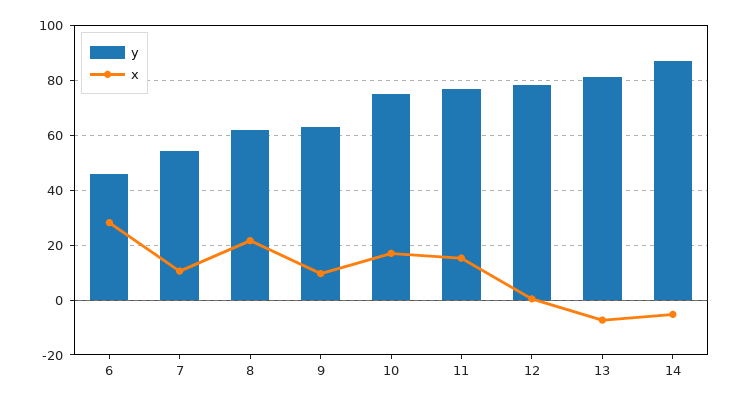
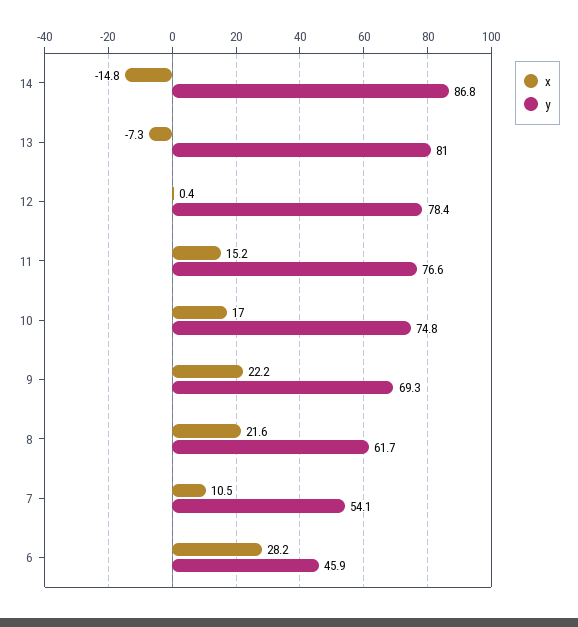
  {
    "y": {
      "6": 45.9,
      "7": 54.1,
      "8": 61.7,
-     "9": 62.5,
+     "9": 69.3,
      "10": 74.8,
      "11": 76.6,
      "12": 78.4,
      "13": 81,
      "14": 86.8
    },
    "x": {
      "6": 28.2,
      "7": 10.5,
      "8": 21.6,
-     "9": 10,
+     "9": 22.2,
      "10": 17,
      "11": 15.2,
      "12": 0.4,
      "13": -7.3,
-     "14": -5
+     "14": -14.8
    }
  }

